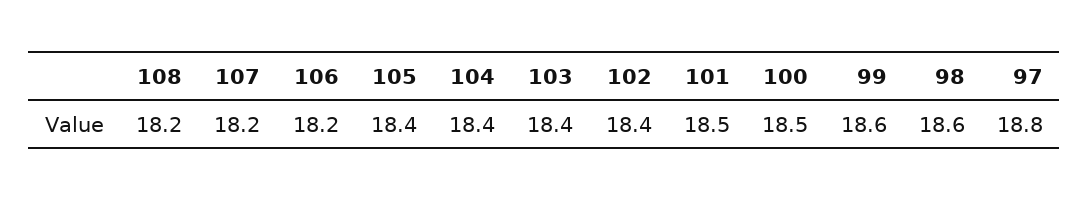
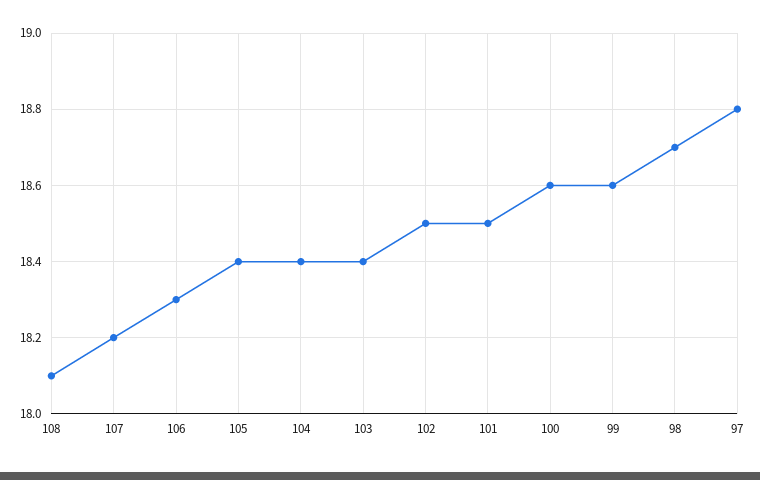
  {
-   "108": 18.2,
+   "108": 18.1,
    "107": 18.2,
-   "106": 18.2,
+   "106": 18.3,
    "105": 18.4,
    "104": 18.4,
    "103": 18.4,
-   "102": 18.4,
+   "102": 18.5,
    "101": 18.5,
-   "100": 18.5,
+   "100": 18.6,
    "99": 18.6,
-   "98": 18.6,
+   "98": 18.7,
    "97": 18.8
  }

